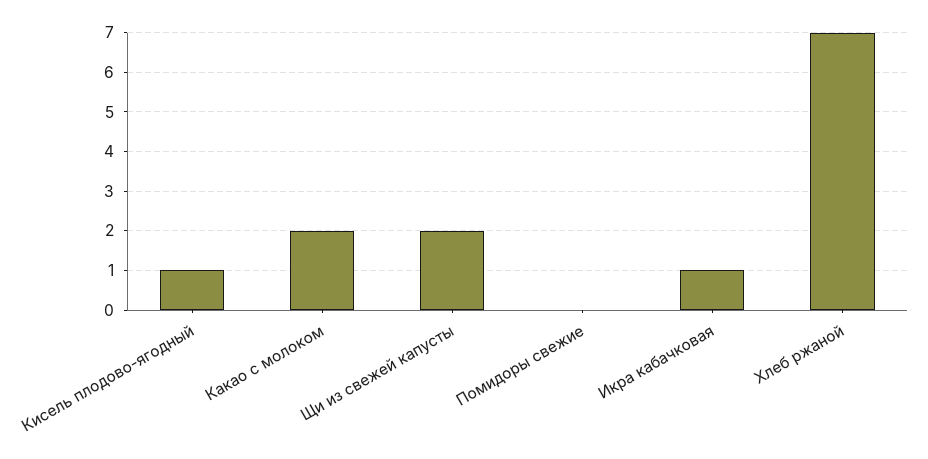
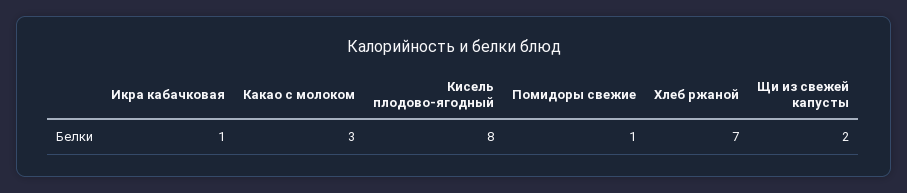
  {
-   "Кисель плодово-ягодный": 1,
+   "Кисель плодово-ягодный": 8,
-   "Какао с молоком": 2,
+   "Какао с молоком": 3,
    "Щи из свежей капусты": 2,
-   "Помидоры свежие": 0,
+   "Помидоры свежие": 1,
    "Икра кабачковая": 1,
    "Хлеб ржаной": 7
  }

